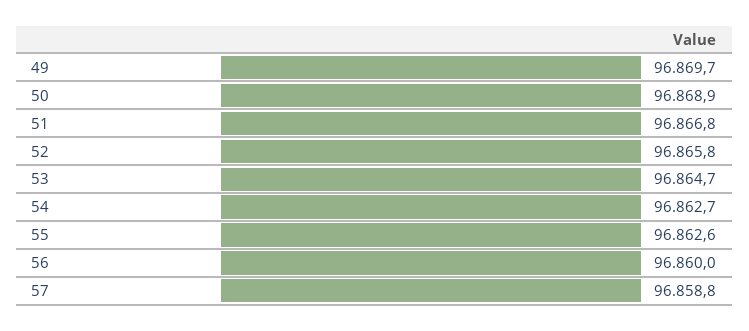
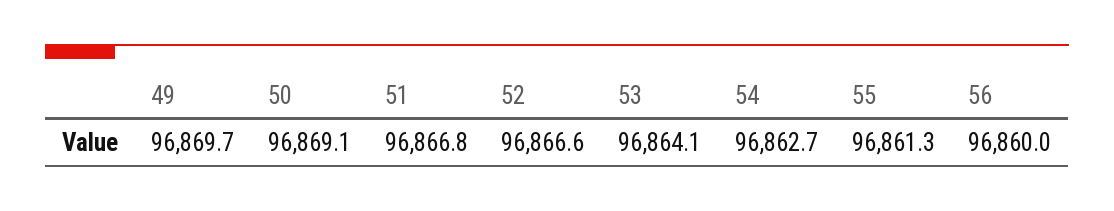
  {
    "49": 96869.7,
-   "50": 96868.9,
+   "50": 96869.1,
    "51": 96866.8,
-   "52": 96865.8,
+   "52": 96866.6,
-   "53": 96864.7,
+   "53": 96864.1,
    "54": 96862.7,
-   "55": 96862.6,
+   "55": 96861.3,
-   "56": 96860,
+   "56": 96860
-   "57": 96858.8
  }

